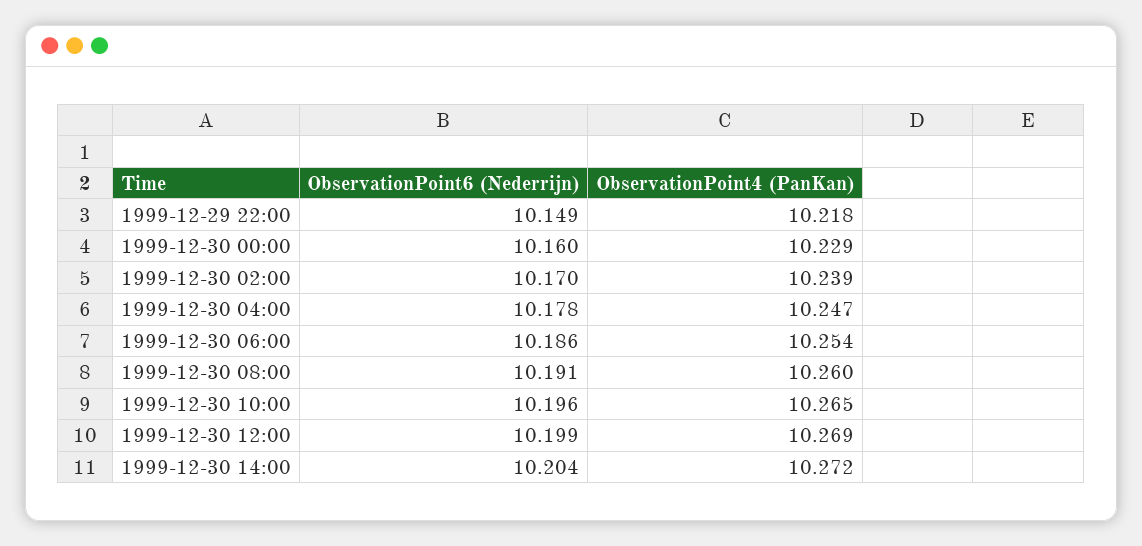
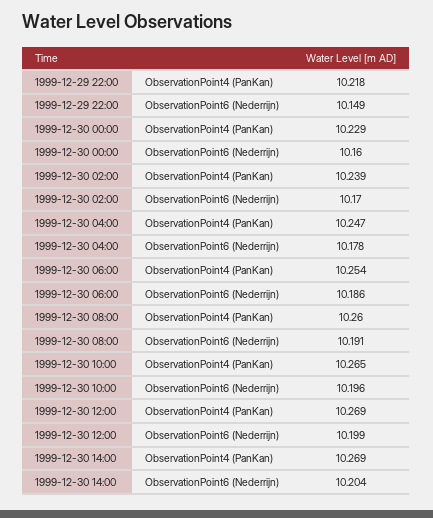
  {
    "ObservationPoint6 (Nederrijn)": {
      "1999-12-29 22:00": 10.149,
      "1999-12-30 00:00": 10.16,
      "1999-12-30 02:00": 10.17,
      "1999-12-30 04:00": 10.178,
      "1999-12-30 06:00": 10.186,
      "1999-12-30 08:00": 10.191,
      "1999-12-30 10:00": 10.196,
      "1999-12-30 12:00": 10.199,
      "1999-12-30 14:00": 10.204
    },
    "ObservationPoint4 (PanKan)": {
      "1999-12-29 22:00": 10.218,
      "1999-12-30 00:00": 10.229,
      "1999-12-30 02:00": 10.239,
      "1999-12-30 04:00": 10.247,
      "1999-12-30 06:00": 10.254,
      "1999-12-30 08:00": 10.26,
      "1999-12-30 10:00": 10.265,
      "1999-12-30 12:00": 10.269,
-     "1999-12-30 14:00": 10.272
+     "1999-12-30 14:00": 10.269
    }
  }

